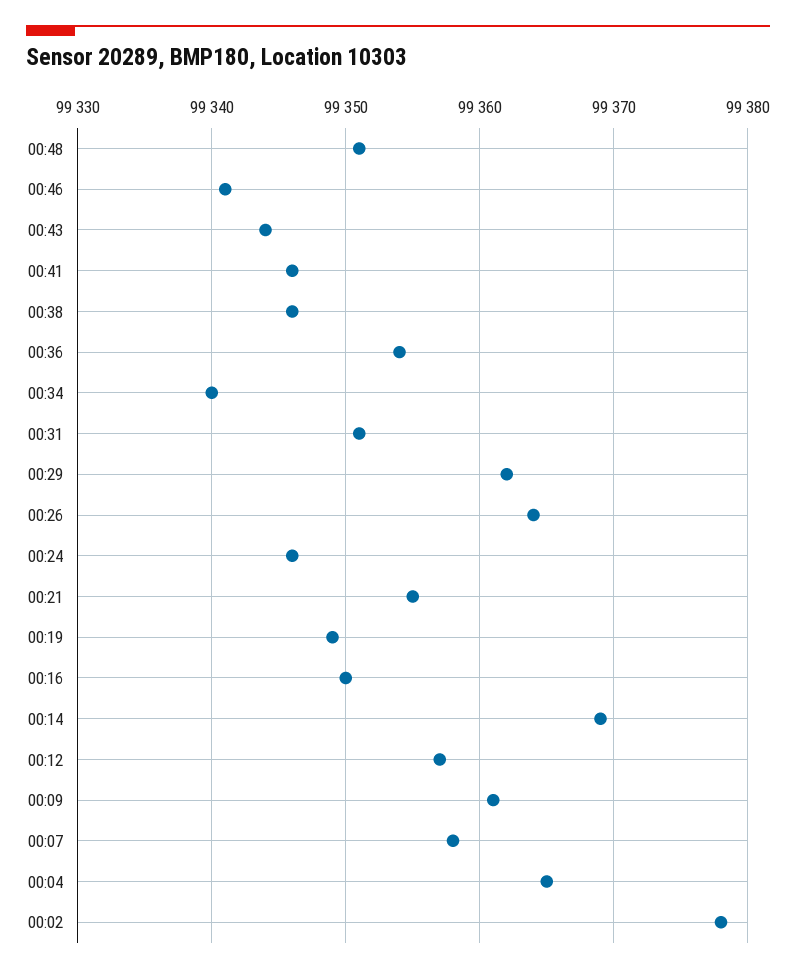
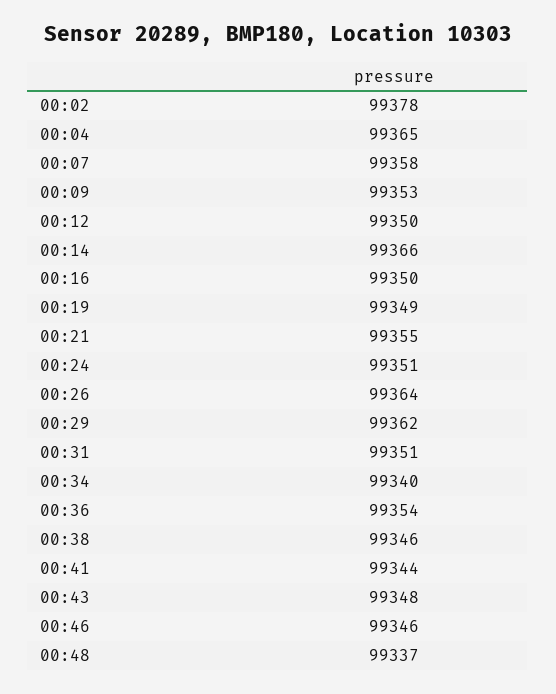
  {
-   "00:48": 99351,
+   "00:48": 99337,
-   "00:46": 99341,
+   "00:46": 99346,
-   "00:43": 99344,
+   "00:43": 99348,
-   "00:41": 99346,
+   "00:41": 99344,
    "00:38": 99346,
    "00:36": 99354,
    "00:34": 99340,
    "00:31": 99351,
    "00:29": 99362,
    "00:26": 99364,
-   "00:24": 99346,
+   "00:24": 99351,
    "00:21": 99355,
    "00:19": 99349,
    "00:16": 99350,
-   "00:14": 99369,
+   "00:14": 99366,
-   "00:12": 99357,
+   "00:12": 99350,
-   "00:09": 99361,
+   "00:09": 99353,
    "00:07": 99358,
    "00:04": 99365,
    "00:02": 99378
  }

